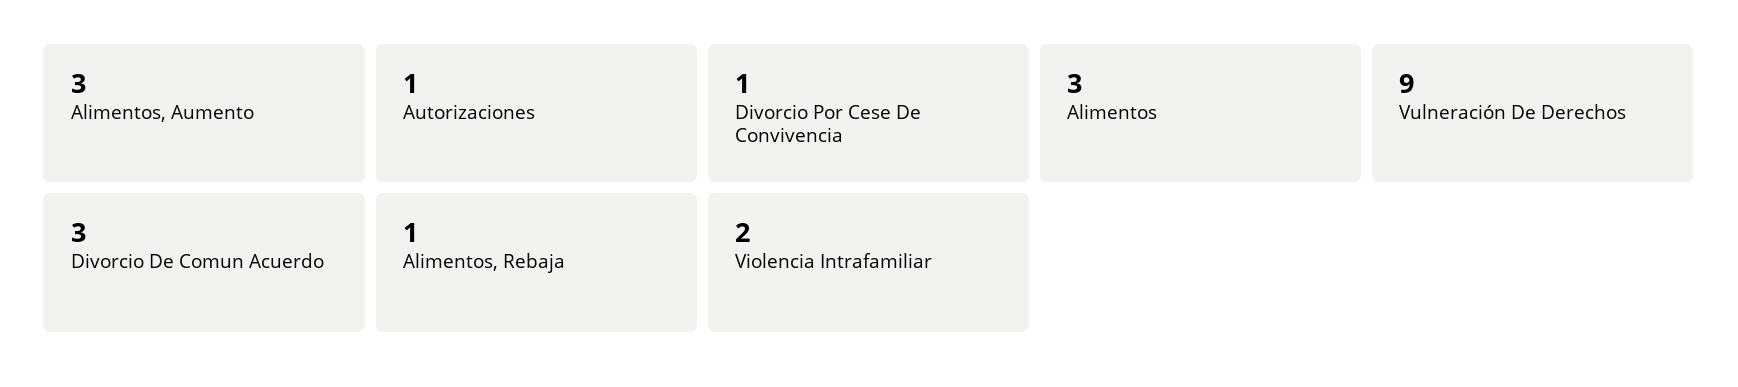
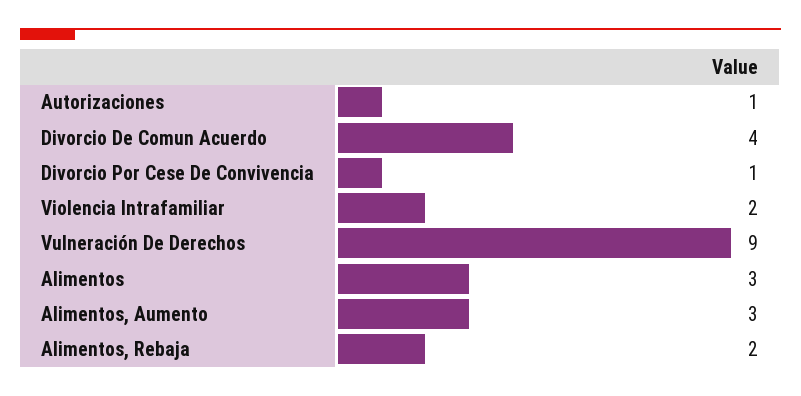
  {
    "Alimentos, Aumento": 3,
    "Autorizaciones": 1,
    "Divorcio Por Cese De Convivencia": 1,
    "Alimentos": 3,
    "Vulneración De Derechos": 9,
-   "Divorcio De Comun Acuerdo": 3,
+   "Divorcio De Comun Acuerdo": 4,
-   "Alimentos, Rebaja": 1,
+   "Alimentos, Rebaja": 2,
    "Violencia Intrafamiliar": 2
  }

